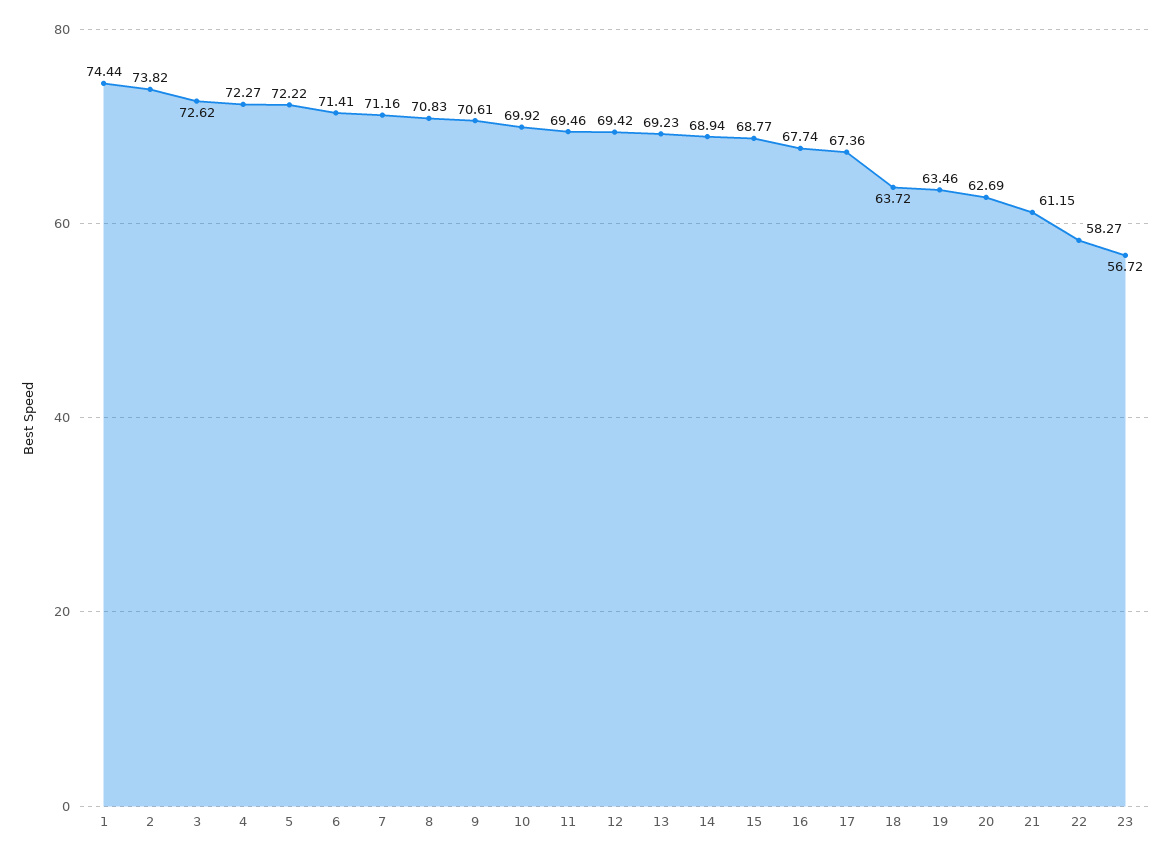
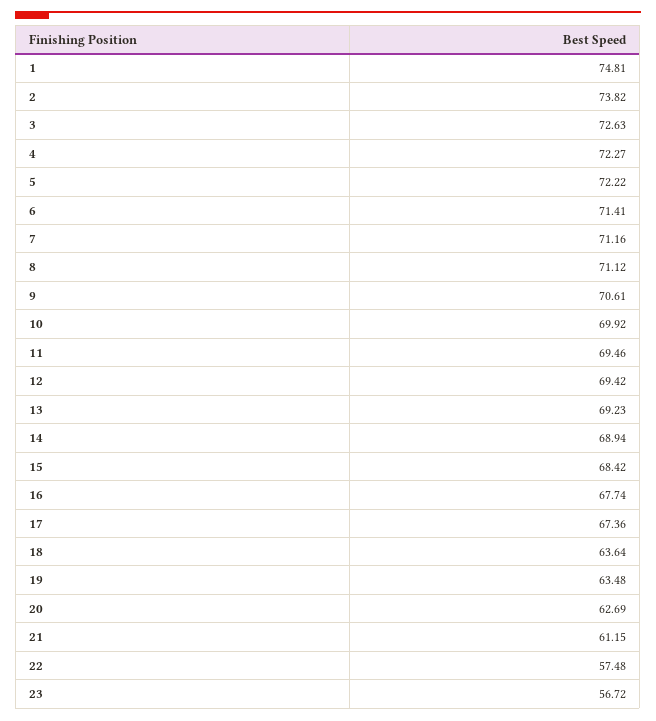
  {
-   "1": 74.44,
+   "1": 74.81,
    "2": 73.82,
-   "3": 72.62,
+   "3": 72.63,
    "4": 72.27,
    "5": 72.22,
    "6": 71.41,
    "7": 71.16,
-   "8": 70.83,
+   "8": 71.12,
    "9": 70.61,
    "10": 69.92,
    "11": 69.46,
    "12": 69.42,
    "13": 69.23,
    "14": 68.94,
-   "15": 68.77,
+   "15": 68.42,
    "16": 67.74,
    "17": 67.36,
-   "18": 63.72,
+   "18": 63.64,
-   "19": 63.46,
+   "19": 63.48,
    "20": 62.69,
    "21": 61.15,
-   "22": 58.27,
+   "22": 57.48,
    "23": 56.72
  }

